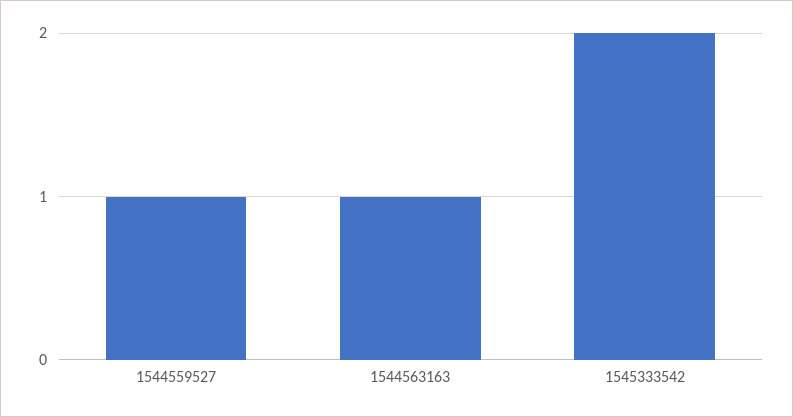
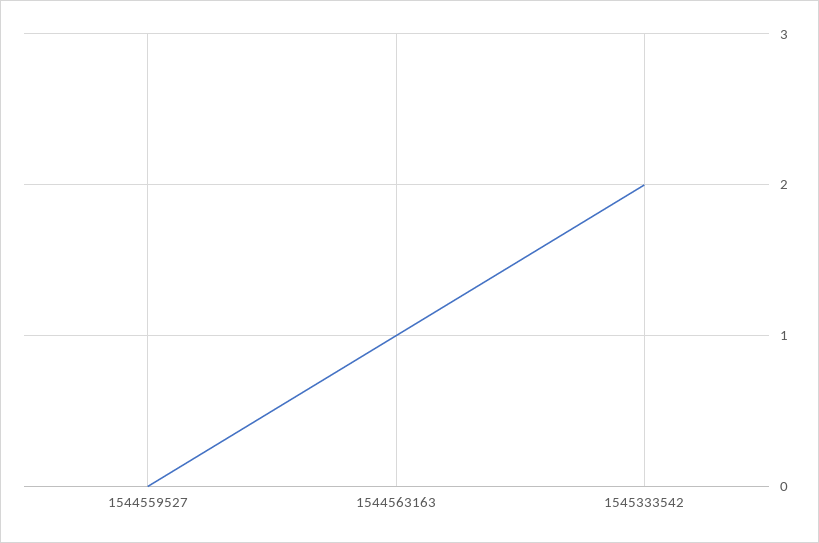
  {
-   "1544559527": 1,
+   "1544559527": 0,
    "1544563163": 1,
    "1545333542": 2
  }

